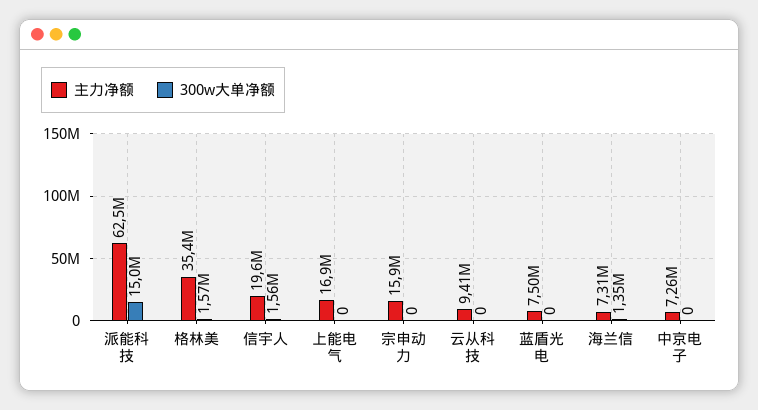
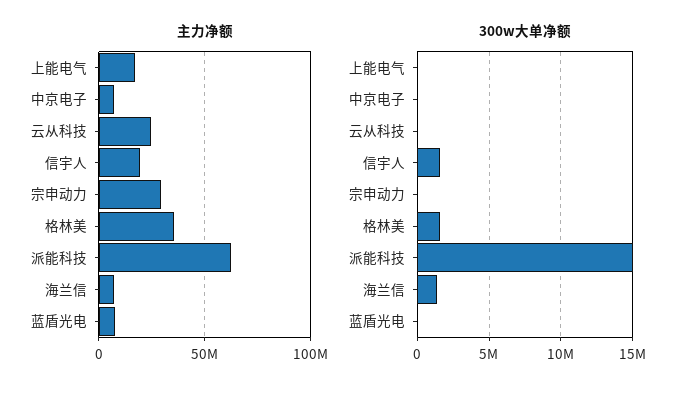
  {
    "主力净额": {
      "派能科技": 62500000,
      "格林美": 35400000,
      "信宇人": 19600000,
      "上能电气": 16900000,
-     "宗申动力": 15900000,
+     "宗申动力": 30000000,
-     "云从科技": 9410000,
+     "云从科技": 25000000,
      "蓝盾光电": 7500000,
      "海兰信": 7310000,
      "中京电子": 7260000
    },
    "300w大单净额": {
      "派能科技": 15000000,
      "格林美": 1570000,
      "信宇人": 1560000,
      "上能电气": 0,
      "宗申动力": 0,
      "云从科技": 0,
      "蓝盾光电": 0,
      "海兰信": 1350000,
      "中京电子": 0
    }
  }

